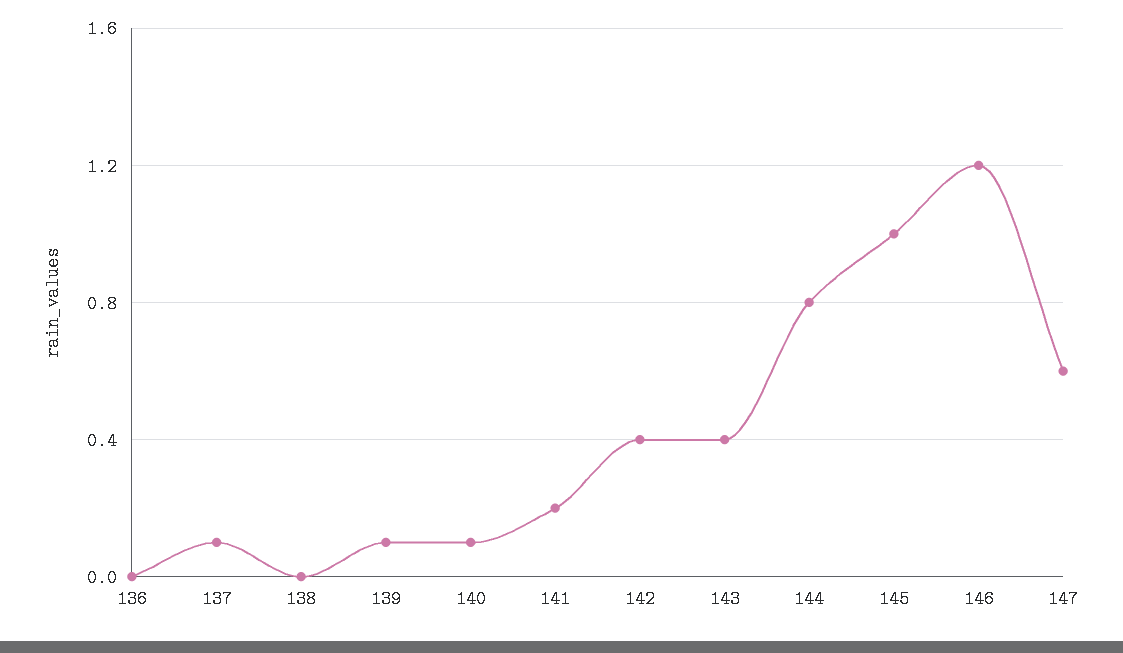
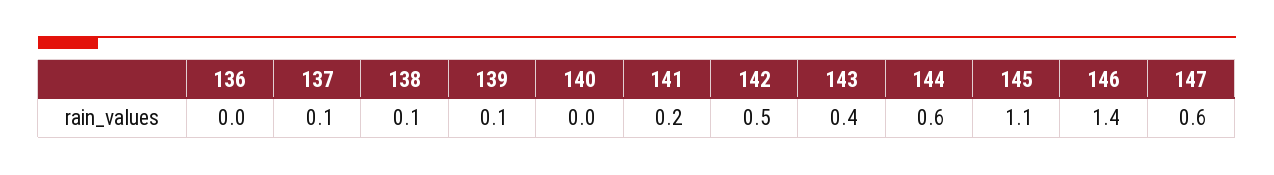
  {
    "136": 0,
    "137": 0.1,
-   "138": 0,
+   "138": 0.1,
    "139": 0.1,
-   "140": 0.1,
+   "140": 0,
    "141": 0.2,
-   "142": 0.4,
+   "142": 0.5,
    "143": 0.4,
-   "144": 0.8,
+   "144": 0.6,
-   "145": 1,
+   "145": 1.1,
-   "146": 1.2,
+   "146": 1.4,
    "147": 0.6
  }

